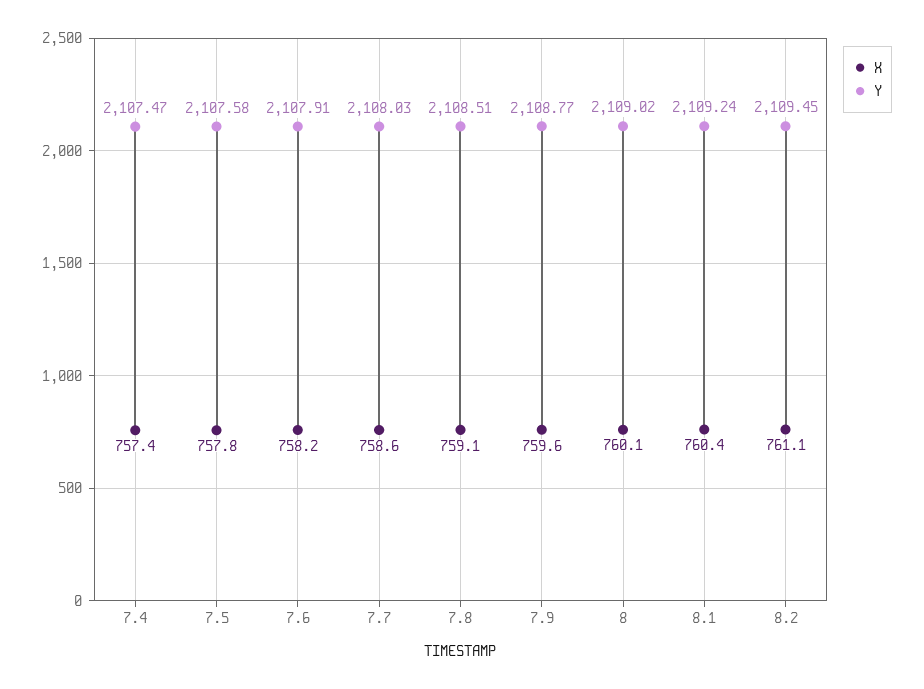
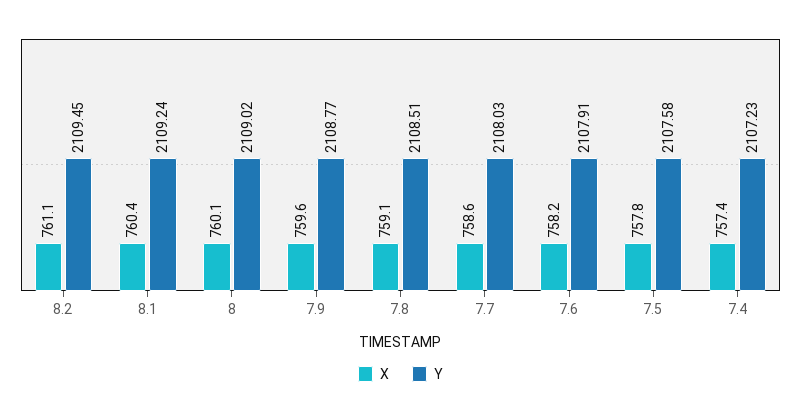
  {
    "X": {
      "7.4": 757.4,
      "7.5": 757.8,
      "7.6": 758.2,
      "7.7": 758.6,
      "7.8": 759.1,
      "7.9": 759.6,
      "8": 760.1,
      "8.1": 760.4,
      "8.2": 761.1
    },
    "Y": {
-     "7.4": 2107.47,
+     "7.4": 2107.23,
      "7.5": 2107.58,
      "7.6": 2107.91,
      "7.7": 2108.03,
      "7.8": 2108.51,
      "7.9": 2108.77,
      "8": 2109.02,
      "8.1": 2109.24,
      "8.2": 2109.45
    }
  }

